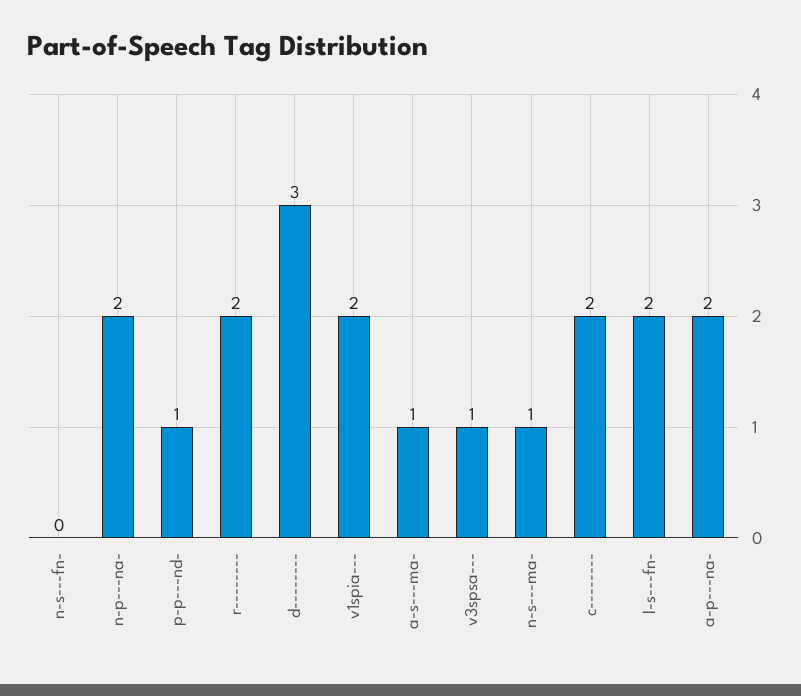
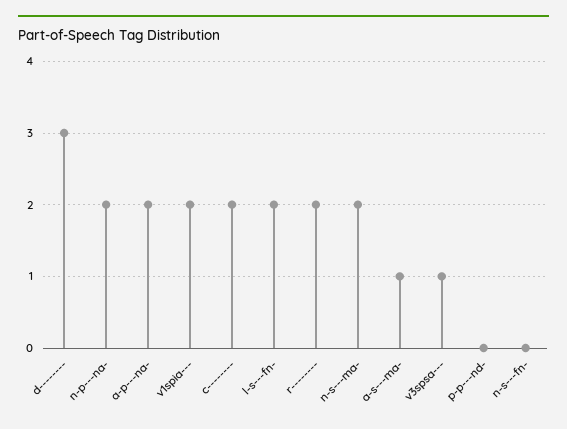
  {
    "n-s---fn-": 0,
    "n-p---na-": 2,
-   "p-p---nd-": 1,
+   "p-p---nd-": 0,
    "r--------": 2,
    "d--------": 3,
    "v1spia---": 2,
    "a-s---ma-": 1,
    "v3spsa---": 1,
-   "n-s---ma-": 1,
+   "n-s---ma-": 2,
    "c--------": 2,
    "l-s---fn-": 2,
    "a-p---na-": 2
  }

